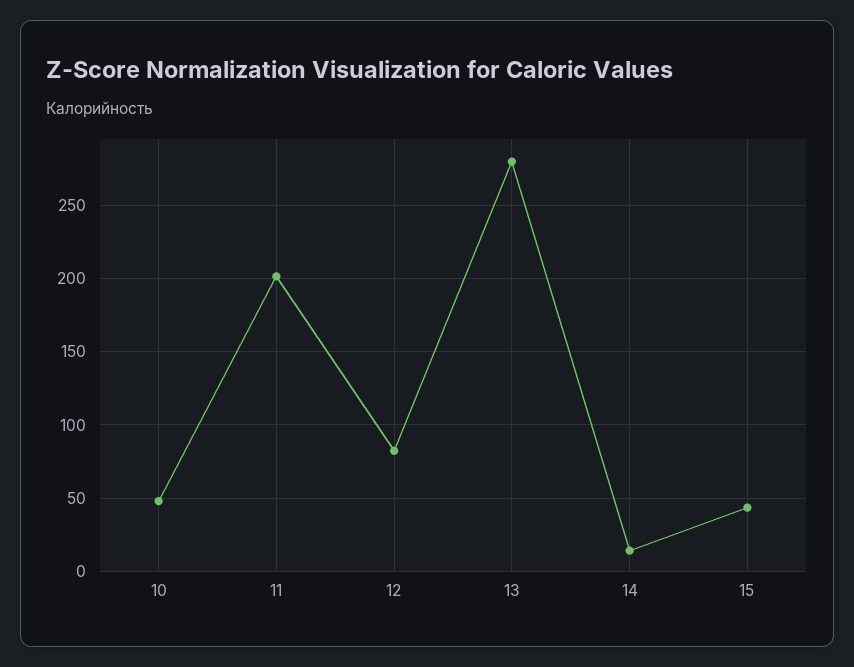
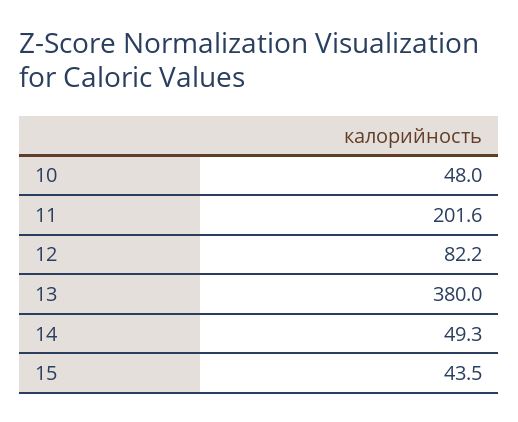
  {
    "10": 48,
    "11": 201.6,
    "12": 82.2,
-   "13": 280,
+   "13": 380,
-   "14": 15,
+   "14": 49.3,
    "15": 43.5
  }

